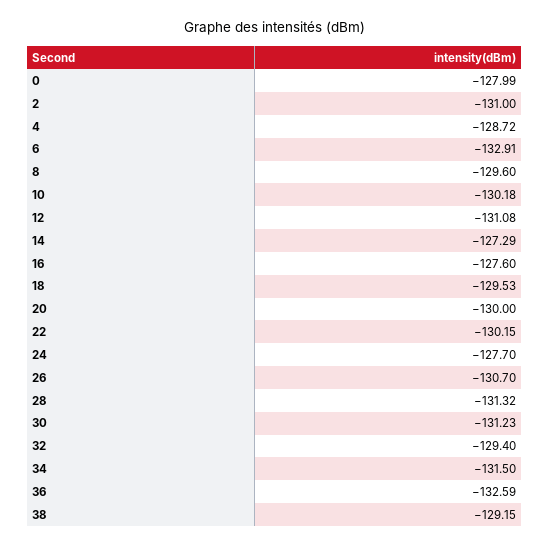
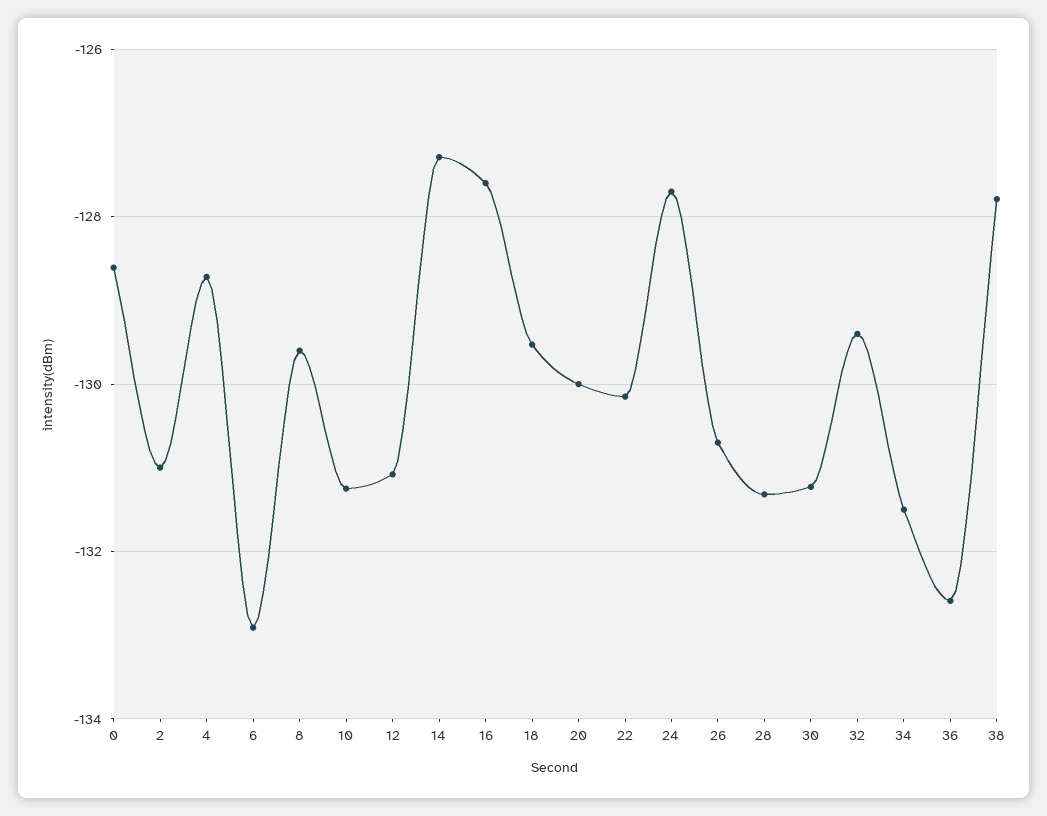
  {
-   "0": -127.99,
+   "0": -128.6,
    "2": -131,
    "4": -128.72,
    "6": -132.91,
    "8": -129.6,
-   "10": -130.18,
+   "10": -131.2,
    "12": -131.08,
    "14": -127.29,
    "16": -127.6,
    "18": -129.53,
    "20": -130,
    "22": -130.15,
    "24": -127.7,
    "26": -130.7,
    "28": -131.32,
    "30": -131.23,
    "32": -129.4,
    "34": -131.5,
    "36": -132.59,
-   "38": -129.15
+   "38": -127.8
  }

